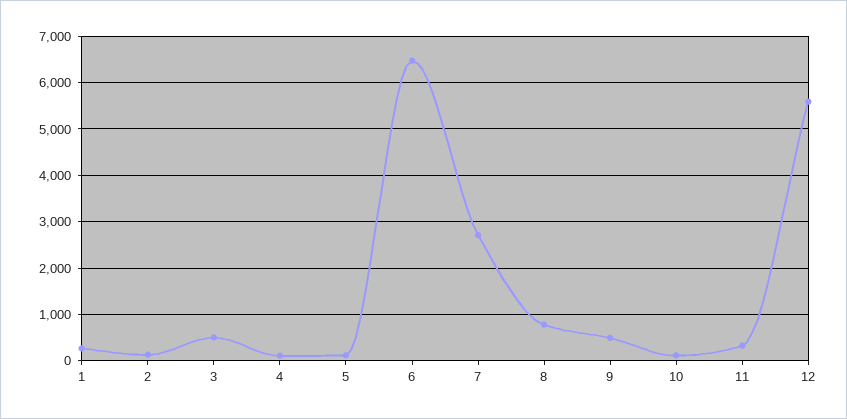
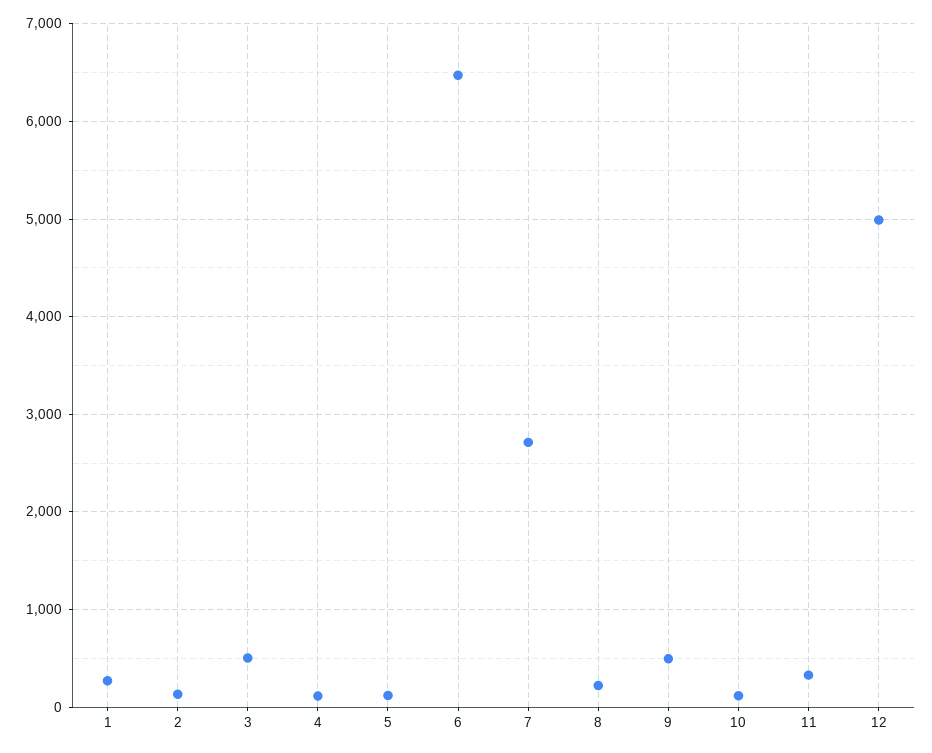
  {
    "1": 300,
    "2": 100,
    "3": 500,
    "4": 100,
    "5": 100,
    "6": 6500,
    "7": 2700,
-   "8": 800,
+   "8": 200,
    "9": 500,
    "10": 100,
    "11": 300,
-   "12": 5600
+   "12": 5000
  }

